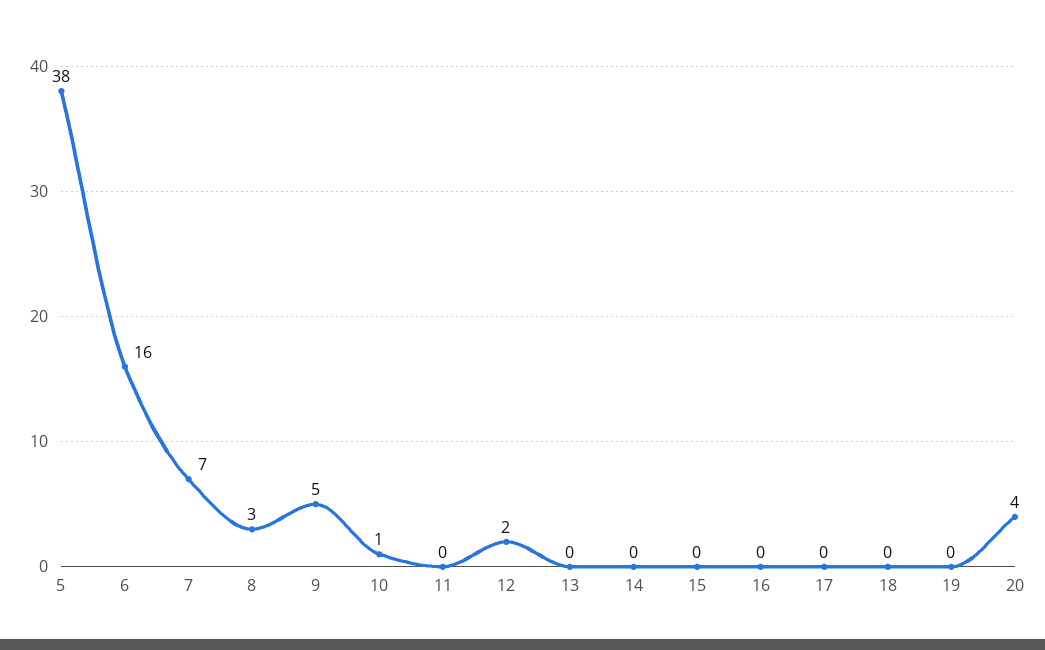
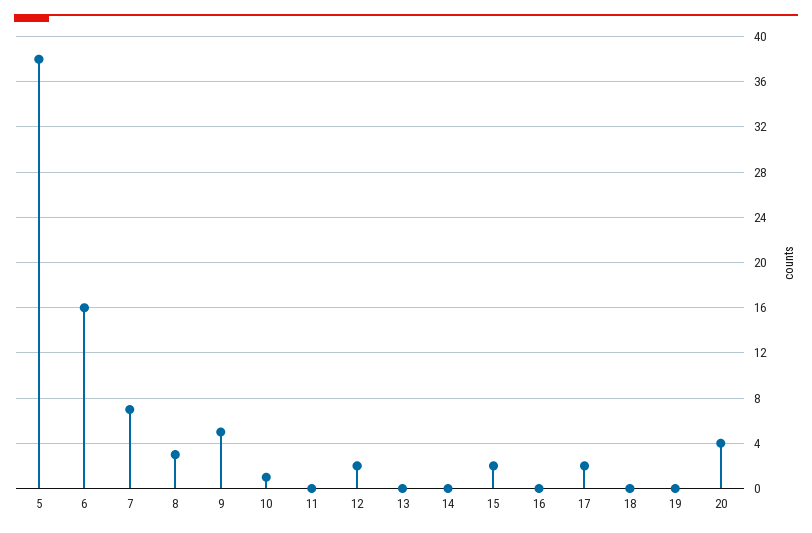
  {
    "5": 38,
    "6": 16,
    "7": 7,
    "8": 3,
    "9": 5,
    "10": 1,
    "11": 0,
    "12": 2,
    "13": 0,
    "14": 0,
-   "15": 0,
+   "15": 2,
    "16": 0,
-   "17": 0,
+   "17": 2,
    "18": 0,
    "19": 0,
    "20": 4
  }

